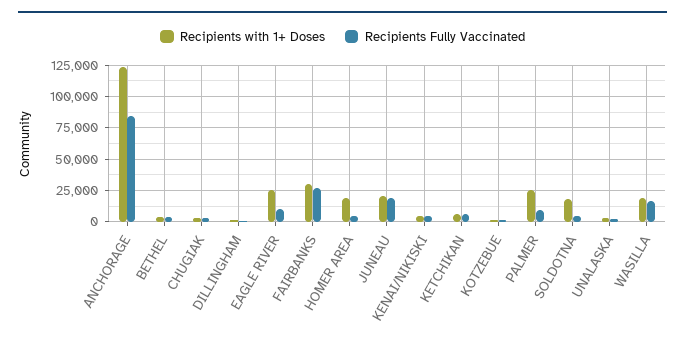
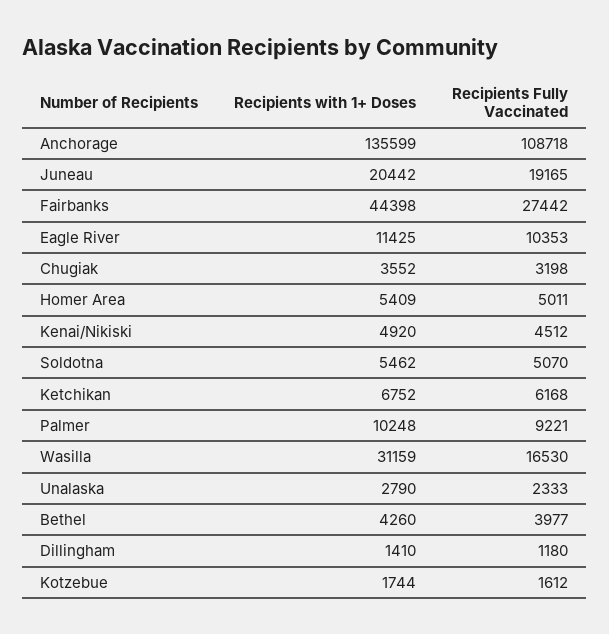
  {
    "Recipients with 1+ Doses": {
-     "ANCHORAGE": 125000,
+     "ANCHORAGE": 135599,
      "BETHEL": 4260,
      "CHUGIAK": 3552,
      "DILLINGHAM": 1410,
-     "EAGLE RIVER": 25000,
+     "EAGLE RIVER": 11425,
-     "FAIRBANKS": 30000,
+     "FAIRBANKS": 44398,
-     "HOMER AREA": 20000,
+     "HOMER AREA": 5409,
      "JUNEAU": 20442,
      "KENAI/NIKISKI": 4920,
      "KETCHIKAN": 6752,
      "KOTZEBUE": 1744,
-     "PALMER": 25000,
+     "PALMER": 10248,
-     "SOLDOTNA": 20000,
+     "SOLDOTNA": 5462,
      "UNALASKA": 2790,
-     "WASILLA": 20000
+     "WASILLA": 31159
    },
    "Recipients Fully Vaccinated": {
-     "ANCHORAGE": 85000,
+     "ANCHORAGE": 108718,
      "BETHEL": 3977,
      "CHUGIAK": 3198,
      "DILLINGHAM": 1180,
      "EAGLE RIVER": 10353,
      "FAIRBANKS": 27442,
      "HOMER AREA": 5011,
      "JUNEAU": 19165,
      "KENAI/NIKISKI": 4512,
      "KETCHIKAN": 6168,
      "KOTZEBUE": 1612,
      "PALMER": 9221,
      "SOLDOTNA": 5070,
      "UNALASKA": 2333,
      "WASILLA": 16530
    }
  }

